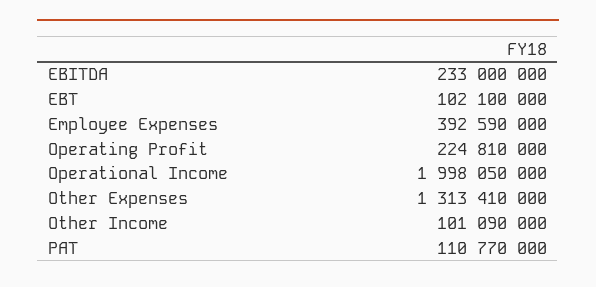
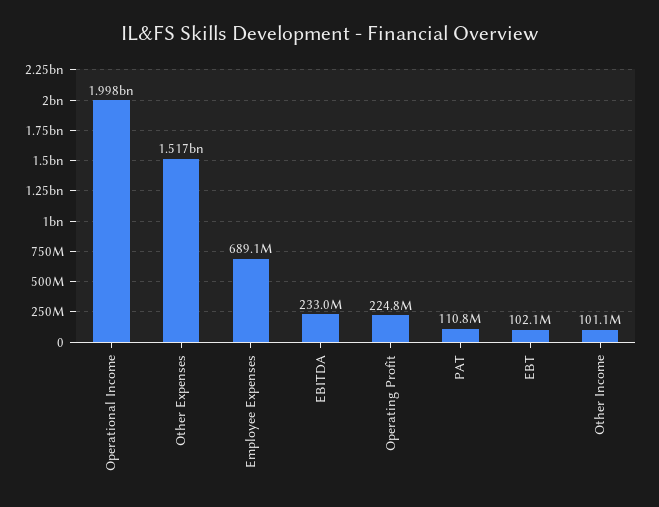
  {
    "EBITDA": 233000000,
    "EBT": 102100000,
-   "Employee Expenses": 392590000,
+   "Employee Expenses": 689100000,
    "Operating Profit": 224810000,
    "Operational Income": 1998050000,
-   "Other Expenses": 1313410000,
+   "Other Expenses": 1517000000,
    "Other Income": 101090000,
    "PAT": 110770000
  }

